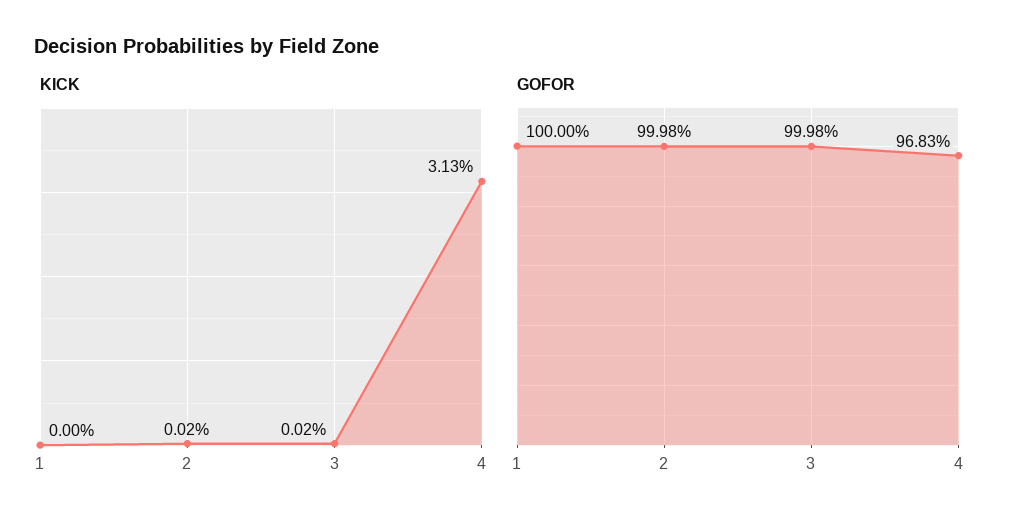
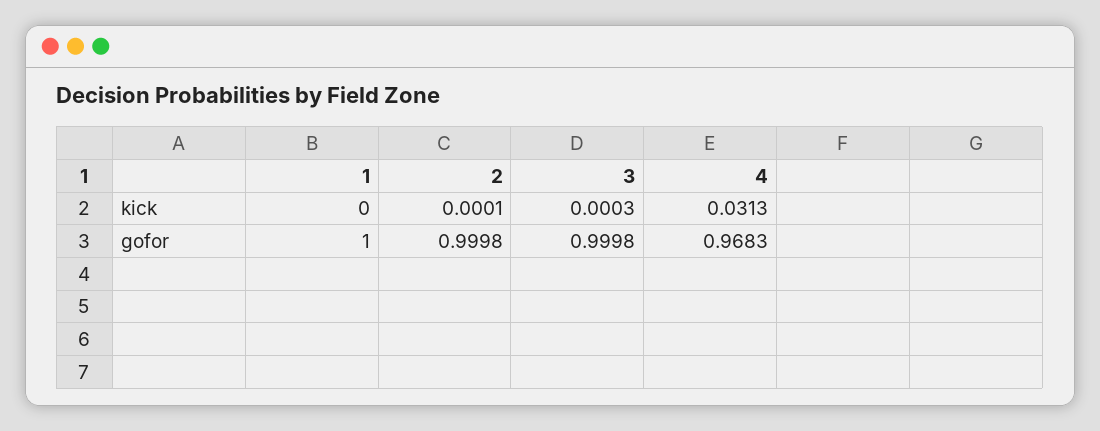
  {
    "KICK": {
      "1": 0,
-     "2": 0.0002,
+     "2": 0.0001,
-     "3": 0.0002,
+     "3": 0.0003,
      "4": 0.0313
    },
    "GOFOR": {
      "1": 1,
      "2": 0.9998,
      "3": 0.9998,
      "4": 0.9683
    }
  }

